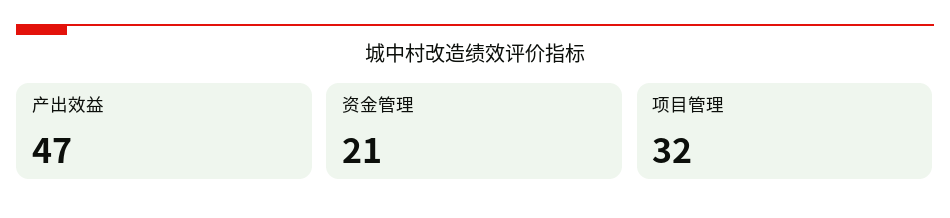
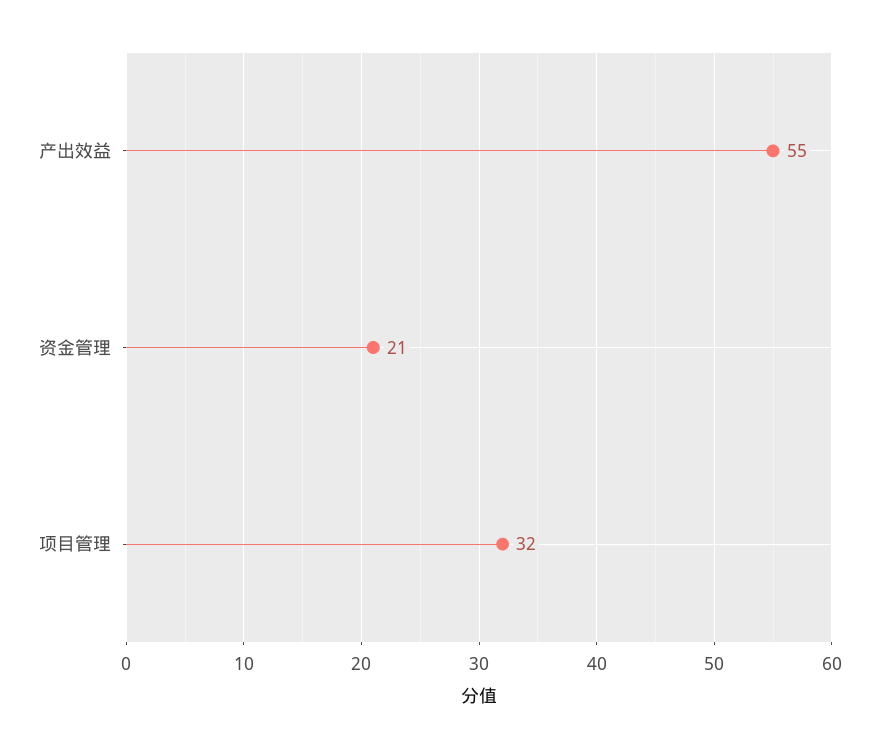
  {
-   "产出效益": 47,
+   "产出效益": 55,
    "资金管理": 21,
    "项目管理": 32
  }

